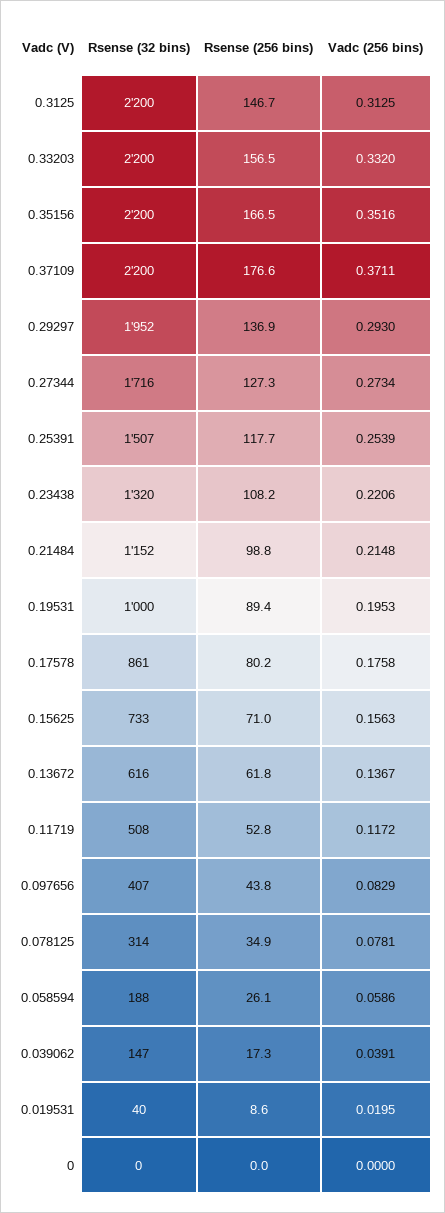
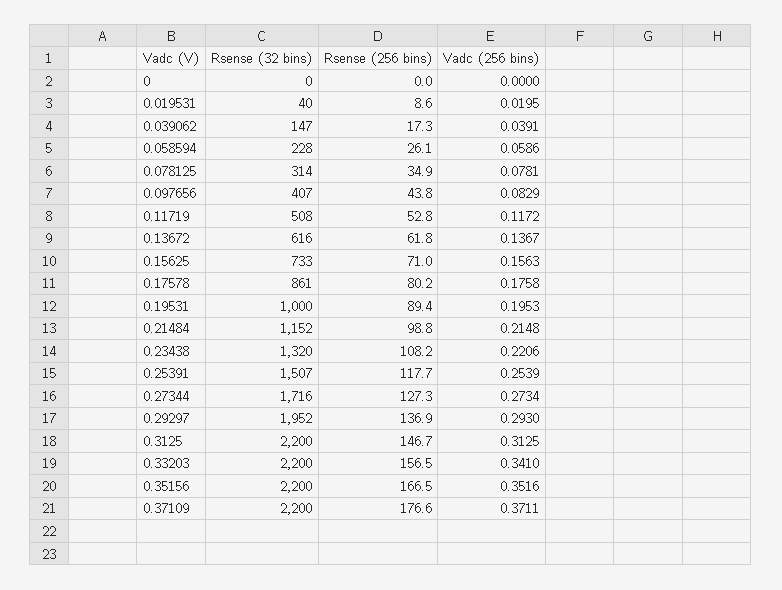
  {
    "Rsense (32 bins)": {
      "0.3125": 2200,
      "0.33203": 2200,
      "0.35156": 2200,
      "0.37109": 2200,
      "0.29297": 1952,
      "0.27344": 1716,
      "0.25391": 1507,
      "0.23438": 1320,
      "0.21484": 1152,
      "0.19531": 1000,
      "0.17578": 861,
      "0.15625": 733,
      "0.13672": 616,
      "0.11719": 508,
      "0.097656": 407,
      "0.078125": 314,
-     "0.058594": 188,
+     "0.058594": 228,
      "0.039062": 147,
      "0.019531": 40,
      "0": 0
    },
    "Rsense (256 bins)": {
      "0.3125": 146.7,
      "0.33203": 156.5,
      "0.35156": 166.5,
      "0.37109": 176.6,
      "0.29297": 136.9,
      "0.27344": 127.3,
      "0.25391": 117.7,
      "0.23438": 108.2,
      "0.21484": 98.8,
      "0.19531": 89.4,
      "0.17578": 80.2,
      "0.15625": 71,
      "0.13672": 61.8,
      "0.11719": 52.8,
      "0.097656": 43.8,
      "0.078125": 34.9,
      "0.058594": 26.1,
      "0.039062": 17.3,
      "0.019531": 8.6,
      "0": 0
    },
    "Vadc (256 bins)": {
      "0.3125": 0.3125,
-     "0.33203": 0.332,
+     "0.33203": 0.341,
      "0.35156": 0.3516,
      "0.37109": 0.3711,
      "0.29297": 0.293,
      "0.27344": 0.2734,
      "0.25391": 0.2539,
      "0.23438": 0.2206,
      "0.21484": 0.2148,
      "0.19531": 0.1953,
      "0.17578": 0.1758,
      "0.15625": 0.1563,
      "0.13672": 0.1367,
      "0.11719": 0.1172,
      "0.097656": 0.0829,
      "0.078125": 0.0781,
      "0.058594": 0.0586,
      "0.039062": 0.0391,
      "0.019531": 0.0195,
      "0": 0
    }
  }

